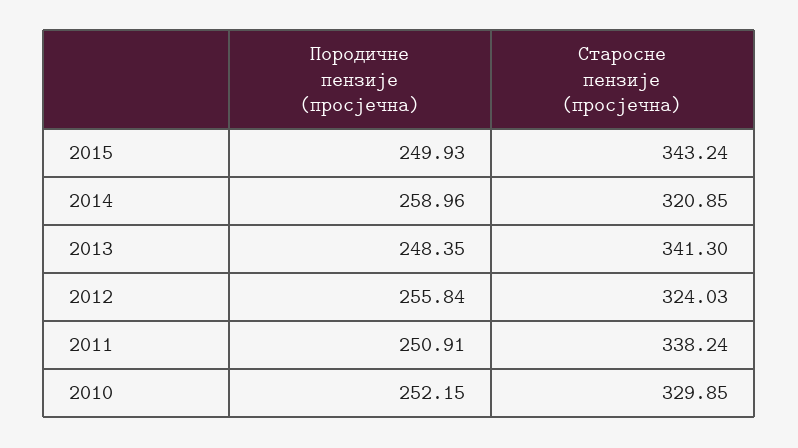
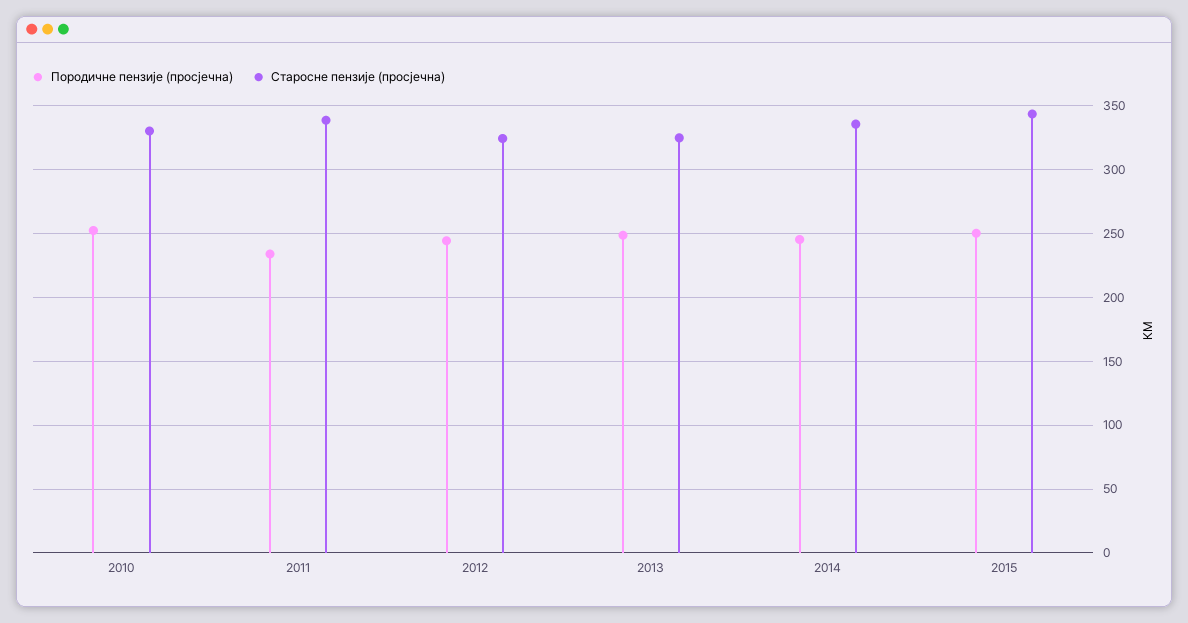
  {
    "Породичне пензије (просјечна)": {
      "2015": 249.93,
-     "2014": 258.96,
+     "2014": 245,
      "2013": 248.35,
-     "2012": 255.84,
+     "2012": 245,
-     "2011": 250.91,
+     "2011": 235,
      "2010": 252.15
    },
    "Старосне пензије (просјечна)": {
      "2015": 343.24,
-     "2014": 320.85,
+     "2014": 335,
-     "2013": 341.3,
+     "2013": 325,
      "2012": 324.03,
      "2011": 338.24,
      "2010": 329.85
    }
  }

